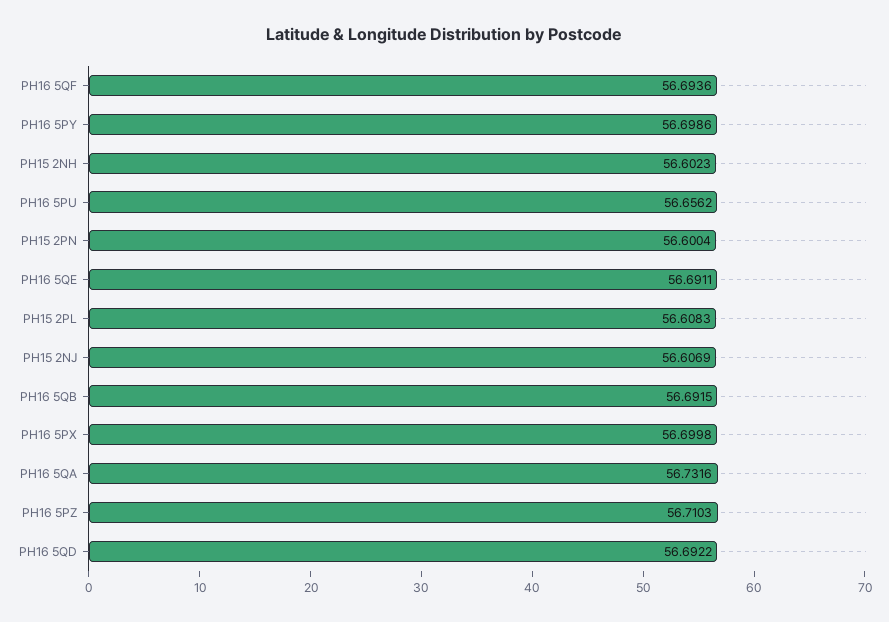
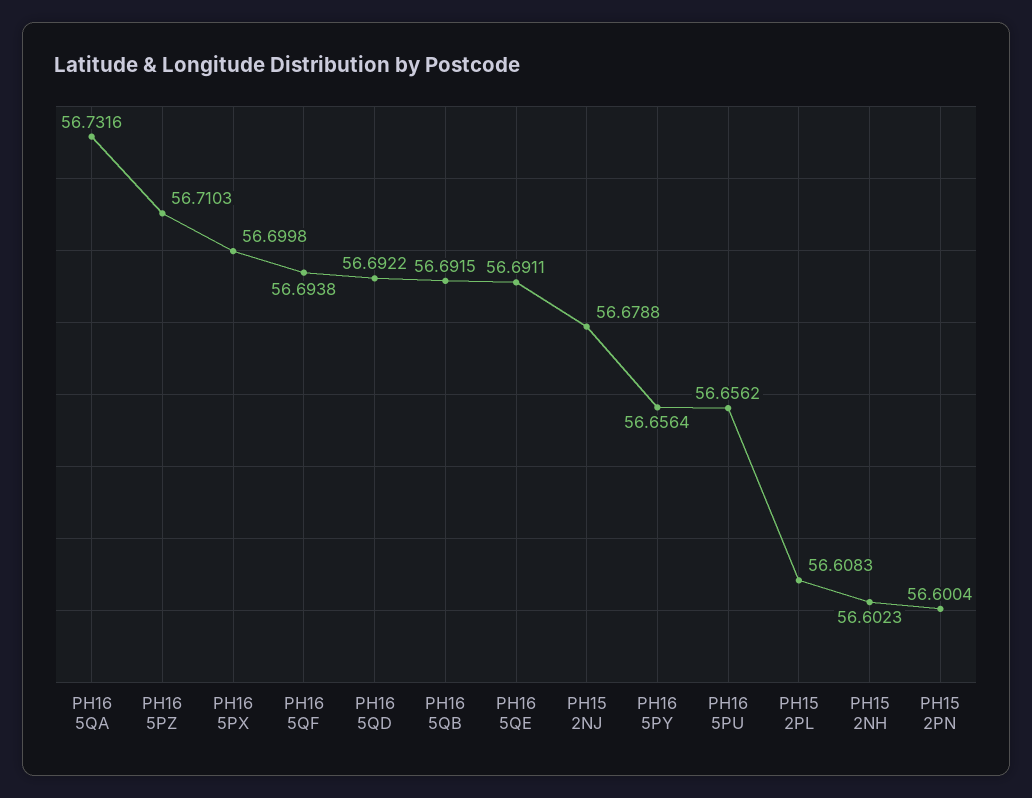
  {
-   "PH16 5QF": 56.6936,
+   "PH16 5QF": 56.6938,
-   "PH16 5PY": 56.6986,
+   "PH16 5PY": 56.6564,
    "PH15 2NH": 56.6023,
    "PH16 5PU": 56.6562,
    "PH15 2PN": 56.6004,
    "PH16 5QE": 56.6911,
    "PH15 2PL": 56.6083,
-   "PH15 2NJ": 56.6069,
+   "PH15 2NJ": 56.6788,
    "PH16 5QB": 56.6915,
    "PH16 5PX": 56.6998,
    "PH16 5QA": 56.7316,
    "PH16 5PZ": 56.7103,
    "PH16 5QD": 56.6922
  }

